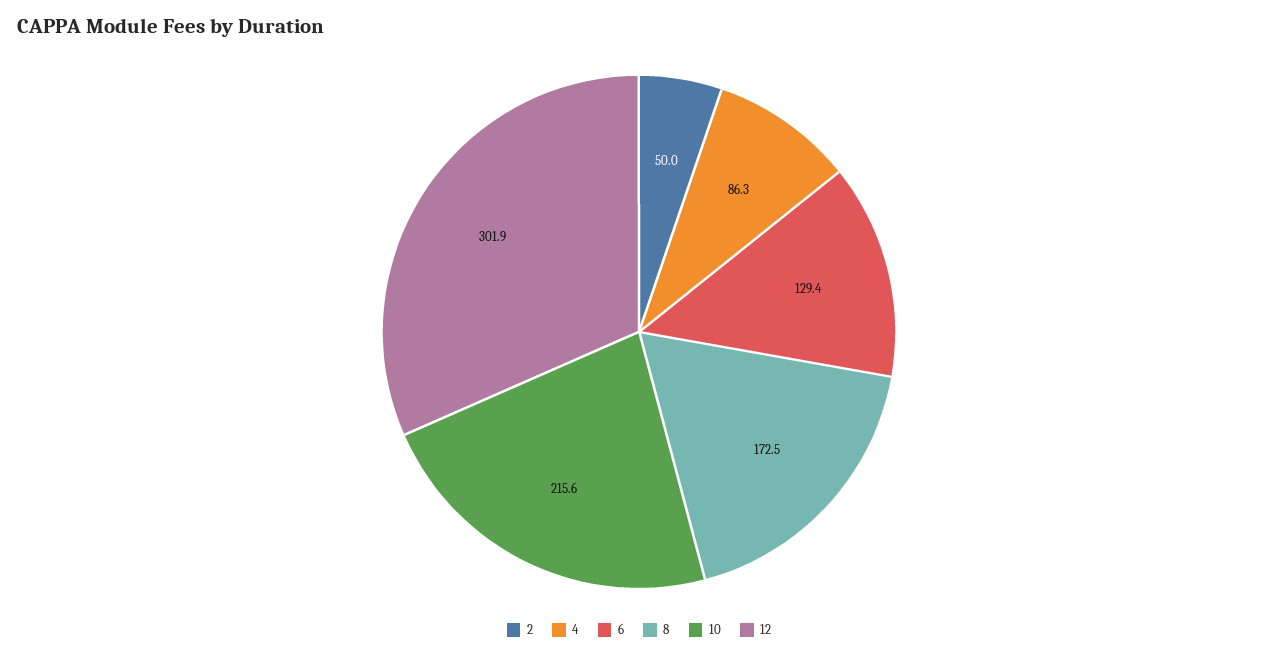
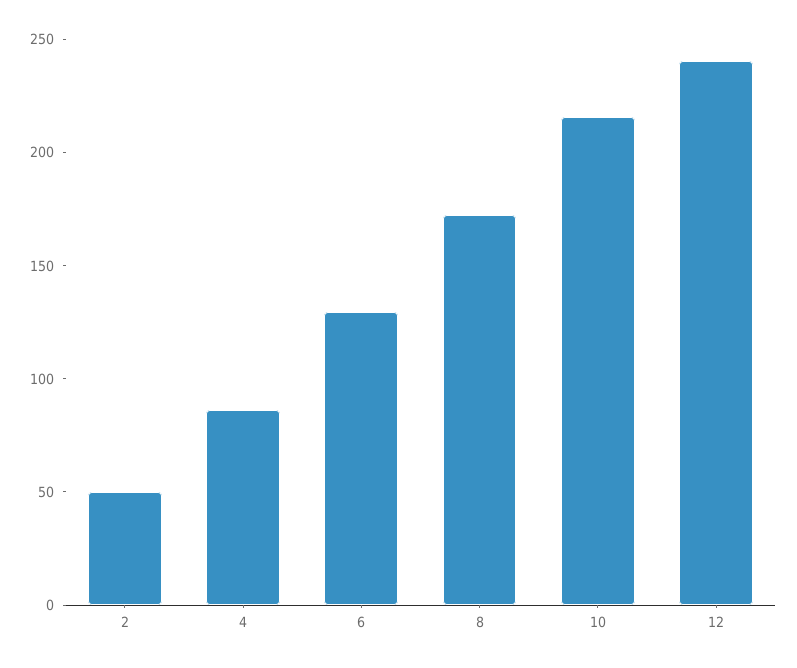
  {
    "2": 50,
    "4": 86.3,
    "6": 129.4,
    "8": 172.5,
    "10": 215.6,
-   "12": 301.9
+   "12": 240
  }

